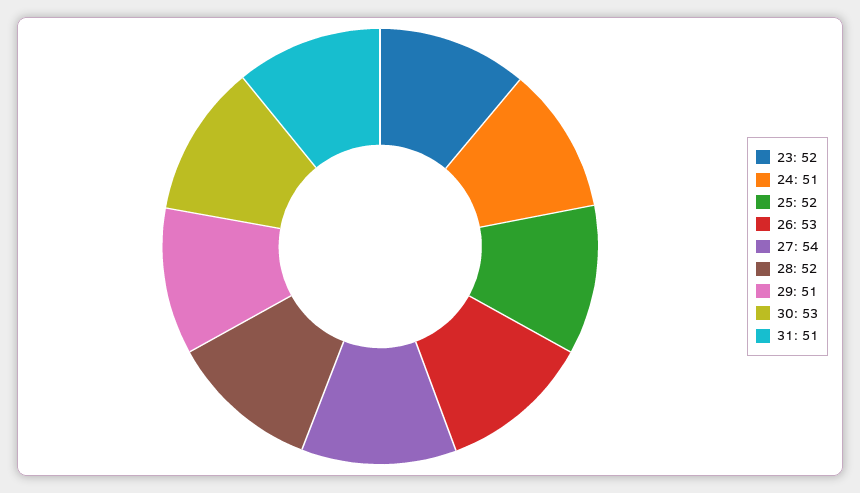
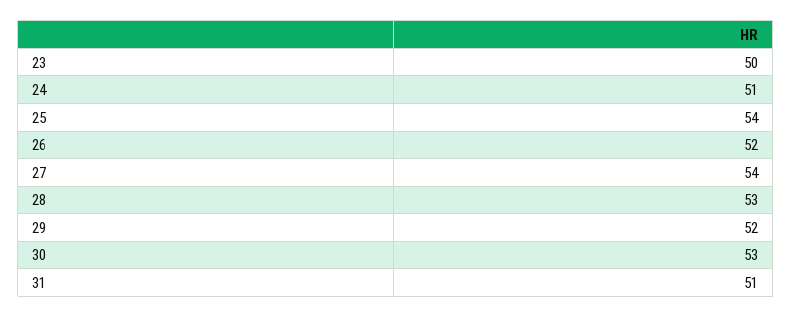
  {
-   "23": 52,
+   "23": 50,
    "24": 51,
-   "25": 52,
+   "25": 54,
-   "26": 53,
+   "26": 52,
    "27": 54,
-   "28": 52,
+   "28": 53,
-   "29": 51,
+   "29": 52,
    "30": 53,
    "31": 51
  }

